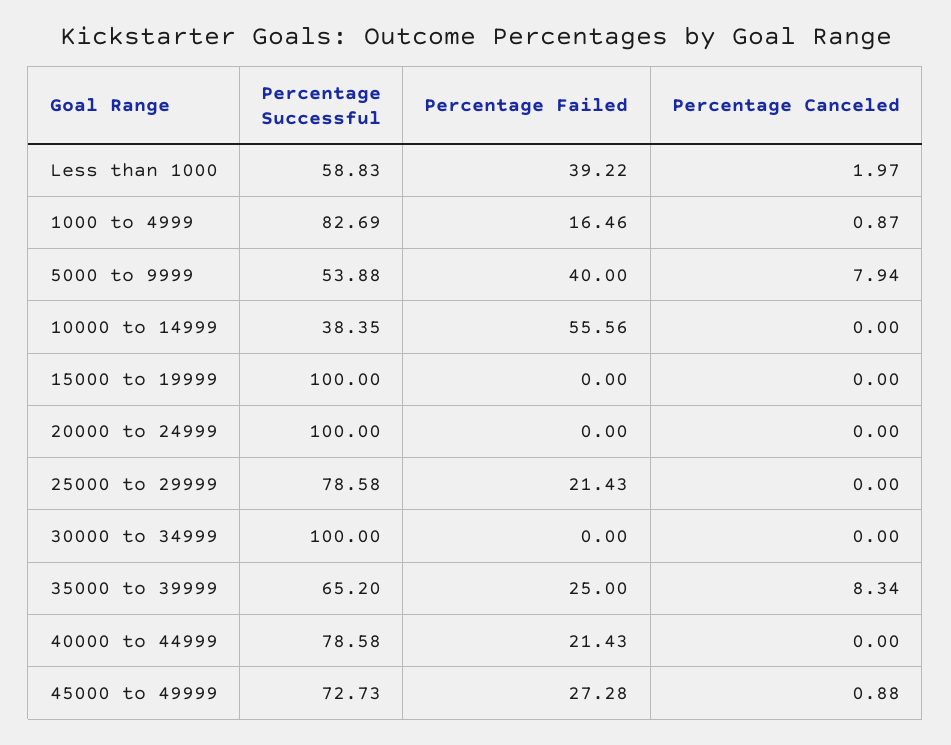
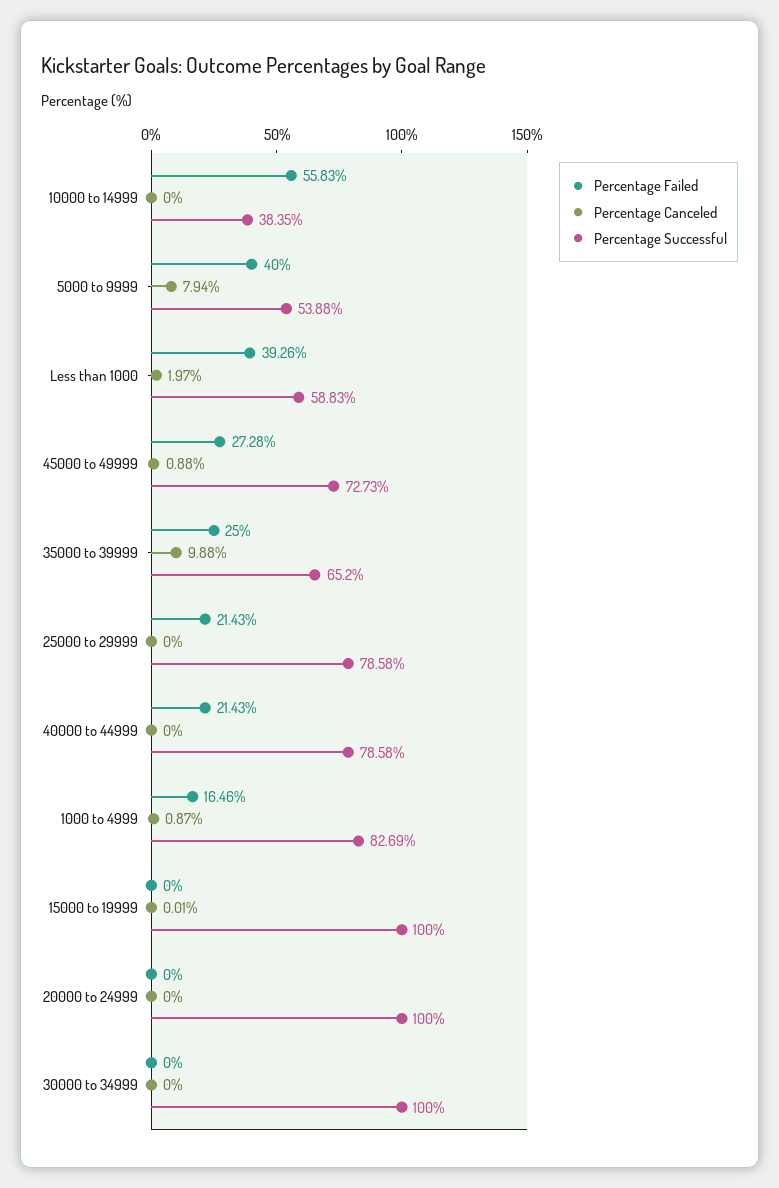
  {
    "Percentage Successful": {
      "Less than 1000": 58.83,
      "1000 to 4999": 82.69,
      "5000 to 9999": 53.88,
      "10000 to 14999": 38.35,
      "15000 to 19999": 100,
      "20000 to 24999": 100,
      "25000 to 29999": 78.58,
      "30000 to 34999": 100,
      "35000 to 39999": 65.2,
      "40000 to 44999": 78.58,
      "45000 to 49999": 72.73
    },
    "Percentage Failed": {
-     "Less than 1000": 39.22,
+     "Less than 1000": 39.26,
      "1000 to 4999": 16.46,
      "5000 to 9999": 40,
-     "10000 to 14999": 55.56,
+     "10000 to 14999": 55.83,
      "15000 to 19999": 0,
      "20000 to 24999": 0,
      "25000 to 29999": 21.43,
      "30000 to 34999": 0,
      "35000 to 39999": 25,
      "40000 to 44999": 21.43,
      "45000 to 49999": 27.28
    },
    "Percentage Canceled": {
      "Less than 1000": 1.97,
      "1000 to 4999": 0.87,
      "5000 to 9999": 7.94,
      "10000 to 14999": 0,
-     "15000 to 19999": 0,
+     "15000 to 19999": 0.01,
      "20000 to 24999": 0,
      "25000 to 29999": 0,
      "30000 to 34999": 0,
-     "35000 to 39999": 8.34,
+     "35000 to 39999": 9.88,
      "40000 to 44999": 0,
      "45000 to 49999": 0.88
    }
  }

